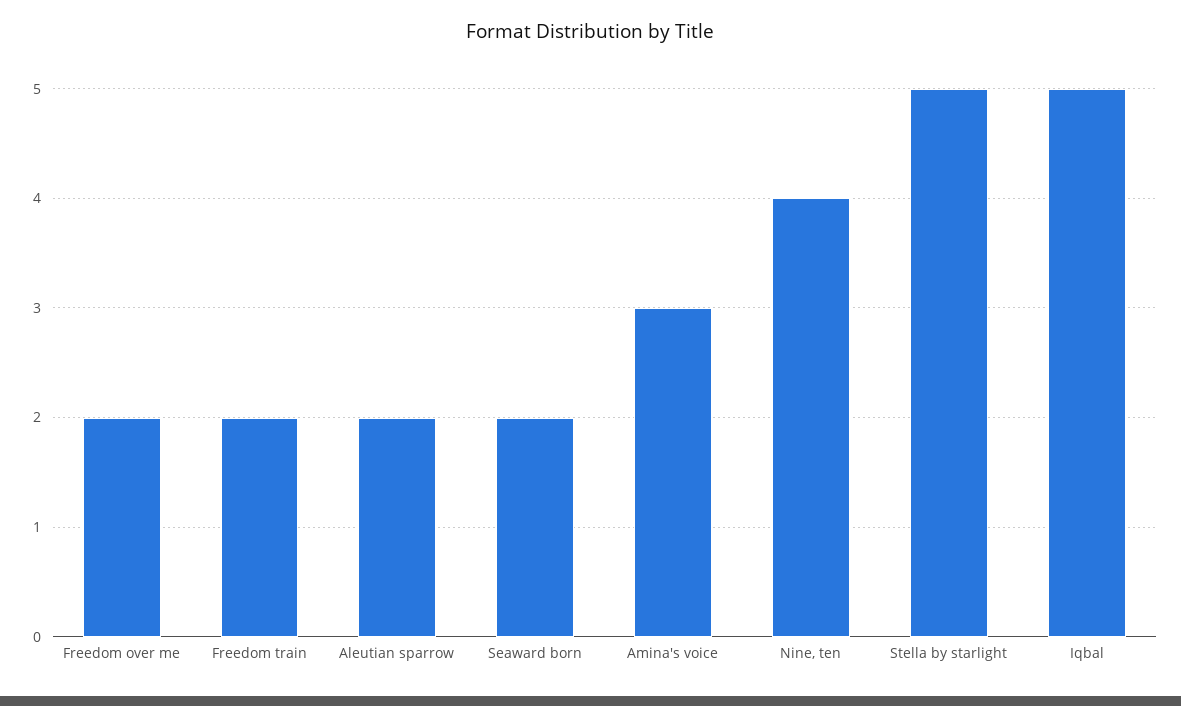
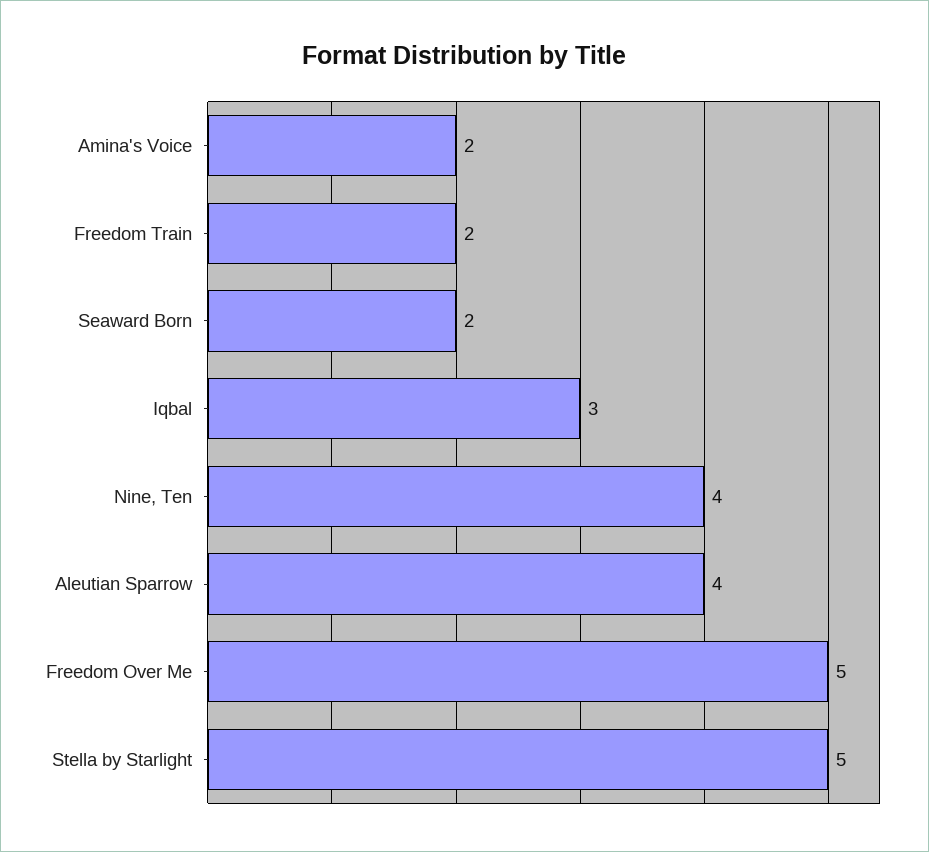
  {
-   "Freedom over me": 2,
+   "Freedom over me": 5,
    "Freedom train": 2,
-   "Aleutian sparrow": 2,
+   "Aleutian sparrow": 4,
    "Seaward born": 2,
-   "Amina's voice": 3,
+   "Amina's voice": 2,
    "Nine, ten": 4,
    "Stella by starlight": 5,
-   "Iqbal": 5
+   "Iqbal": 3
  }

